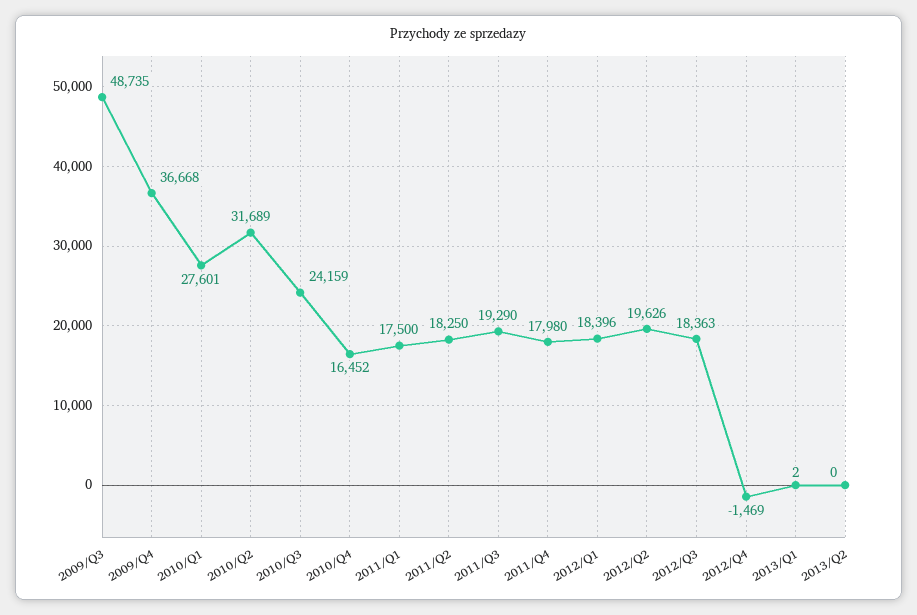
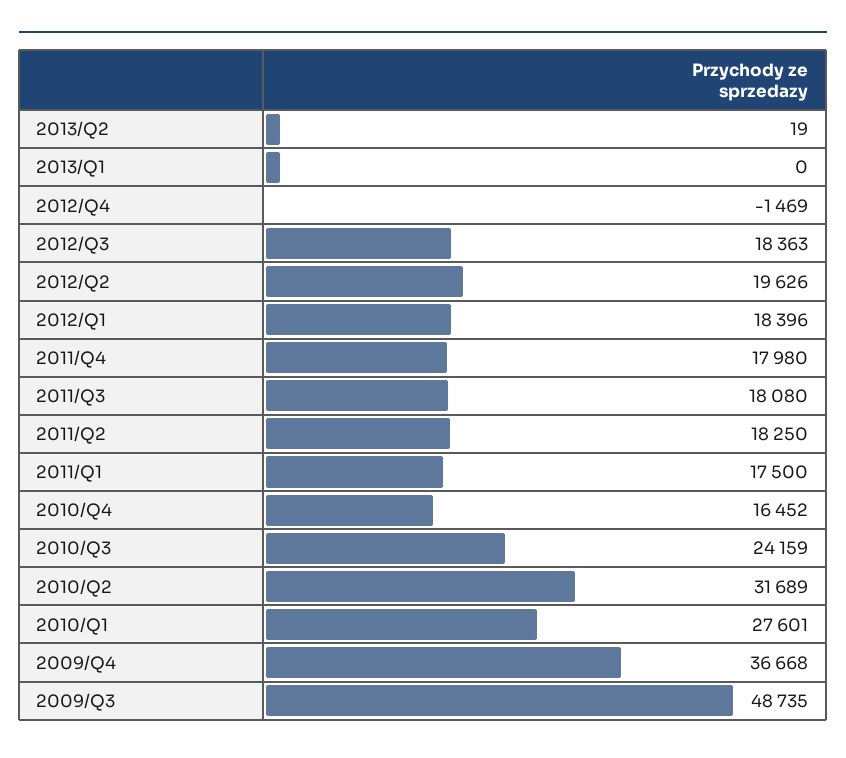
  {
    "2009/Q3": 48735,
    "2009/Q4": 36668,
    "2010/Q1": 27601,
    "2010/Q2": 31689,
    "2010/Q3": 24159,
    "2010/Q4": 16452,
    "2011/Q1": 17500,
    "2011/Q2": 18250,
-   "2011/Q3": 19290,
+   "2011/Q3": 18080,
    "2011/Q4": 17980,
    "2012/Q1": 18396,
    "2012/Q2": 19626,
    "2012/Q3": 18363,
    "2012/Q4": -1469,
-   "2013/Q1": 2,
+   "2013/Q1": 0,
-   "2013/Q2": 0
+   "2013/Q2": 19
  }

